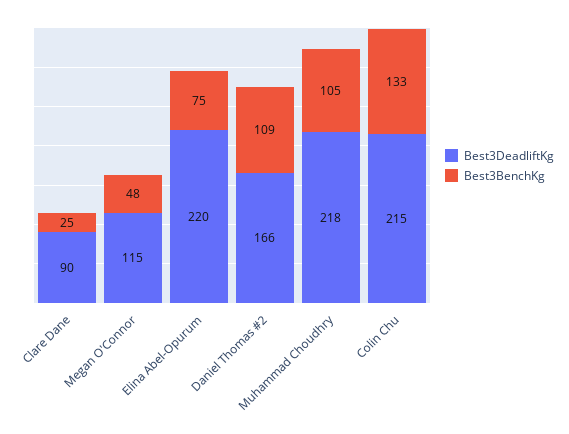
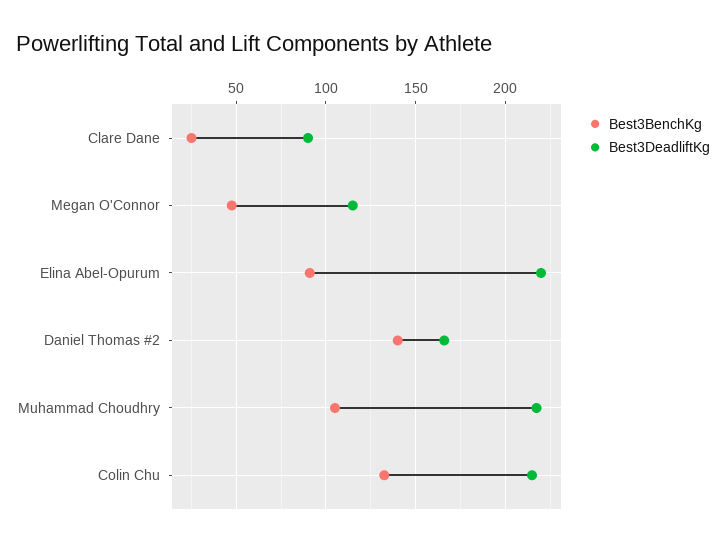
  {
    "Best3DeadliftKg": {
      "Clare Dane": 90,
      "Megan O'Connor": 115,
      "Elina Abel-Opurum": 220,
      "Daniel Thomas #2": 166,
      "Muhammad Choudhry": 218,
      "Colin Chu": 215
    },
    "Best3BenchKg": {
      "Clare Dane": 25,
      "Megan O'Connor": 48,
-     "Elina Abel-Opurum": 75,
+     "Elina Abel-Opurum": 90,
-     "Daniel Thomas #2": 109,
+     "Daniel Thomas #2": 140,
      "Muhammad Choudhry": 105,
      "Colin Chu": 133
    }
  }

